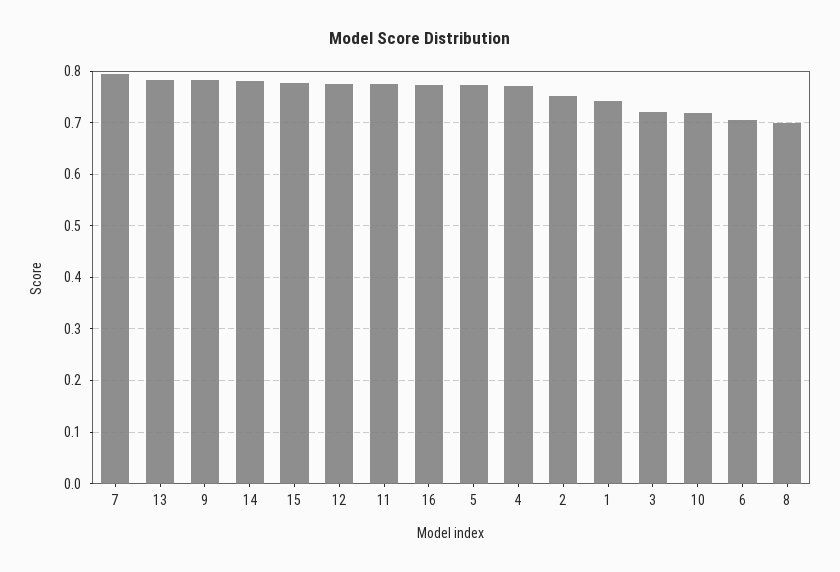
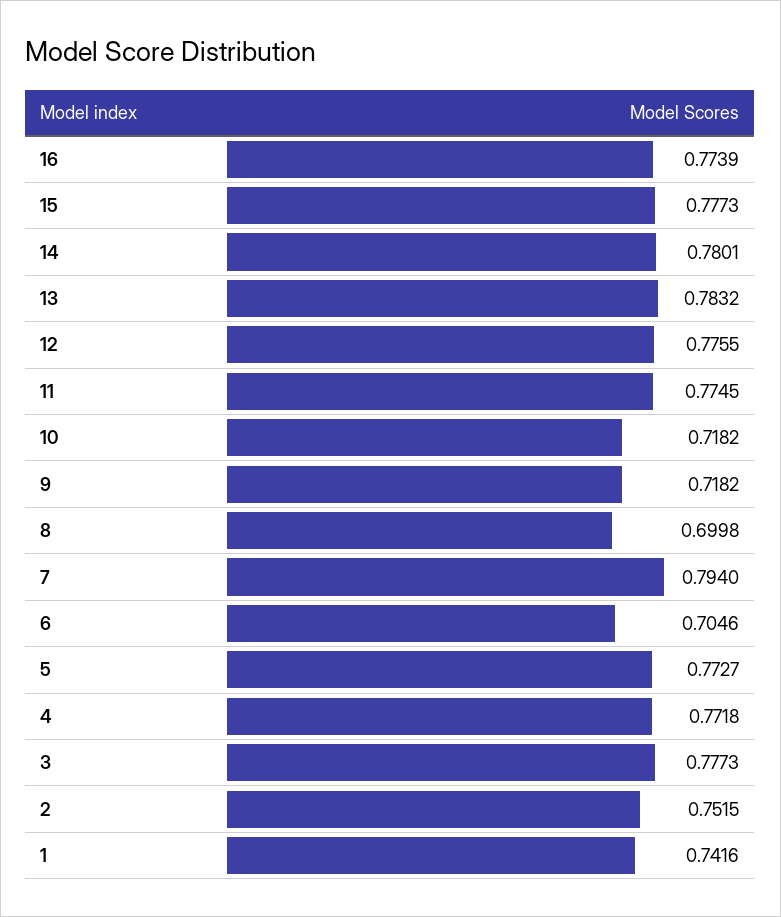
  {
    "7": 0.794,
    "13": 0.7832,
-   "9": 0.78,
+   "9": 0.7182,
    "14": 0.7801,
    "15": 0.7773,
    "12": 0.7755,
    "11": 0.7745,
    "16": 0.7739,
    "5": 0.7727,
    "4": 0.7718,
    "2": 0.7515,
    "1": 0.7416,
-   "3": 0.72,
+   "3": 0.7773,
    "10": 0.7182,
    "6": 0.7046,
    "8": 0.6998
  }

